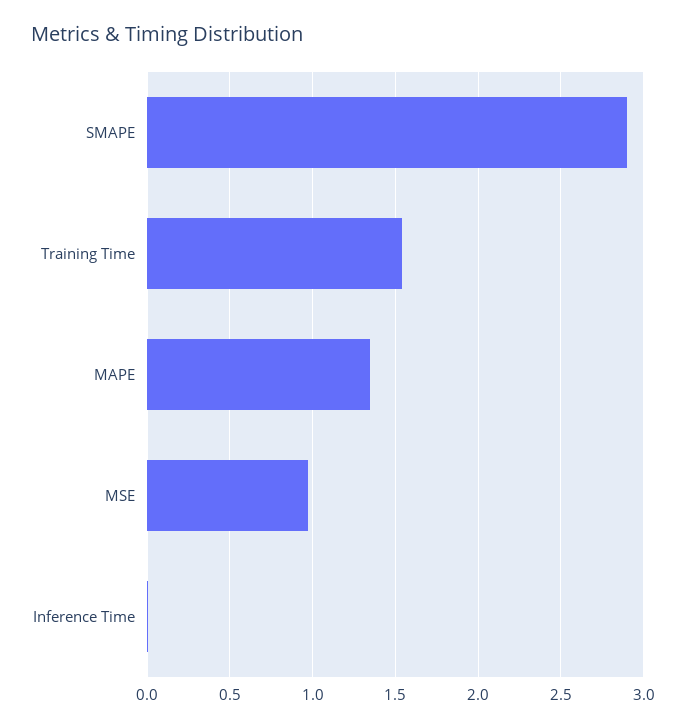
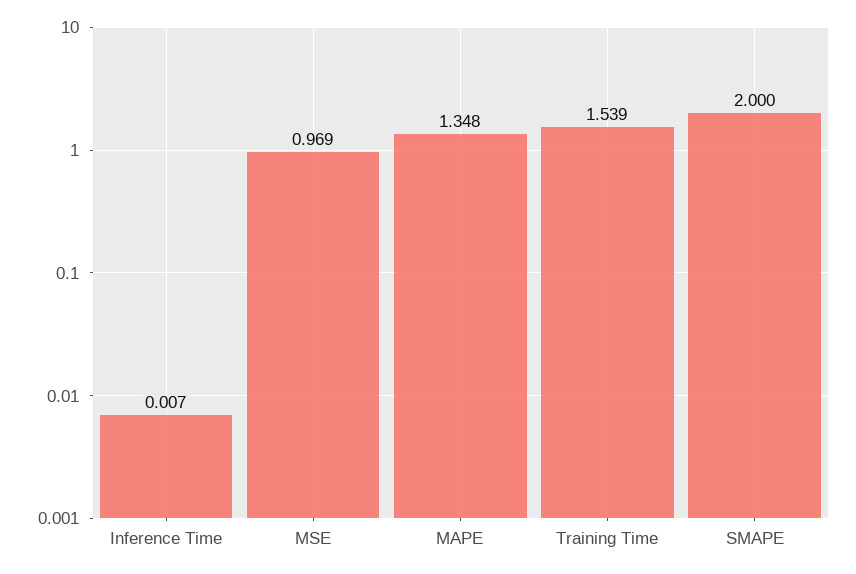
  {
-   "SMAPE": 2.9,
+   "SMAPE": 2,
    "Training Time": 1.539,
    "MAPE": 1.348,
    "MSE": 0.969,
    "Inference Time": 0.007
  }

